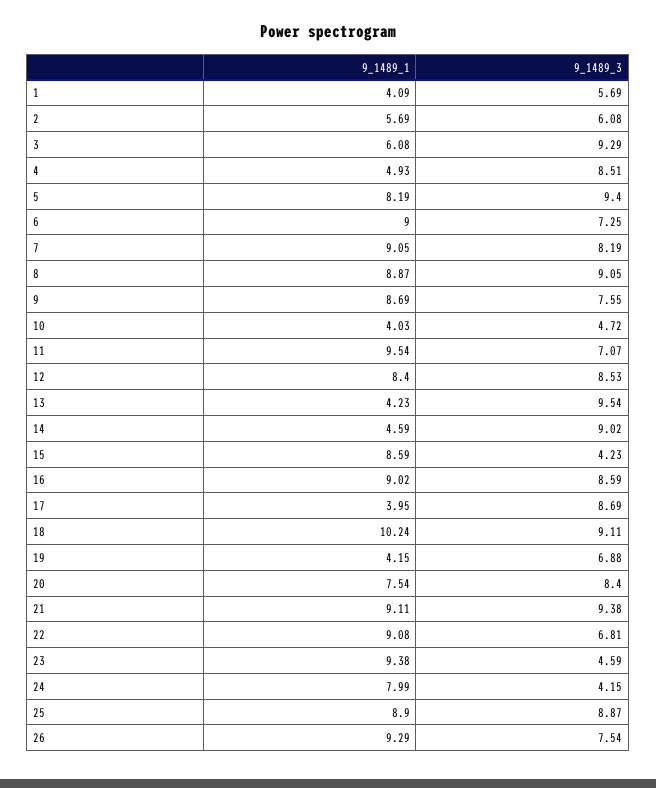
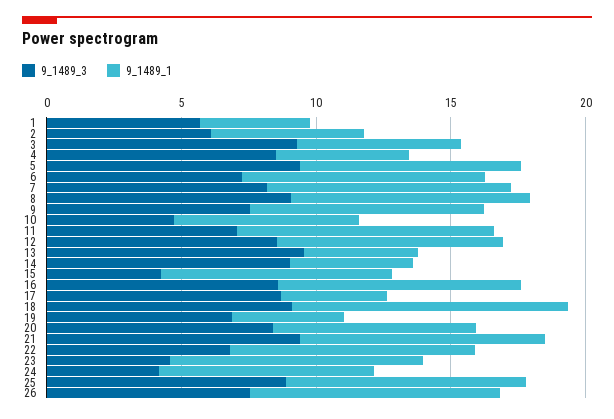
  {
    "9_1489_1": {
      "1": 4.09,
      "2": 5.69,
      "3": 6.08,
      "4": 4.93,
      "5": 8.19,
      "6": 9,
      "7": 9.05,
      "8": 8.87,
      "9": 8.69,
-     "10": 4.03,
+     "10": 7,
      "11": 9.54,
      "12": 8.4,
      "13": 4.23,
      "14": 4.59,
      "15": 8.59,
      "16": 9.02,
      "17": 3.95,
      "18": 10.24,
      "19": 4.15,
      "20": 7.54,
      "21": 9.11,
      "22": 9.08,
      "23": 9.38,
      "24": 7.99,
      "25": 8.9,
      "26": 9.29
    },
    "9_1489_3": {
      "1": 5.69,
      "2": 6.08,
      "3": 9.29,
      "4": 8.51,
      "5": 9.4,
      "6": 7.25,
      "7": 8.19,
      "8": 9.05,
      "9": 7.55,
      "10": 4.72,
      "11": 7.07,
      "12": 8.53,
      "13": 9.54,
      "14": 9.02,
      "15": 4.23,
      "16": 8.59,
      "17": 8.69,
      "18": 9.11,
      "19": 6.88,
      "20": 8.4,
      "21": 9.38,
      "22": 6.81,
      "23": 4.59,
      "24": 4.15,
      "25": 8.87,
      "26": 7.54
    }
  }

